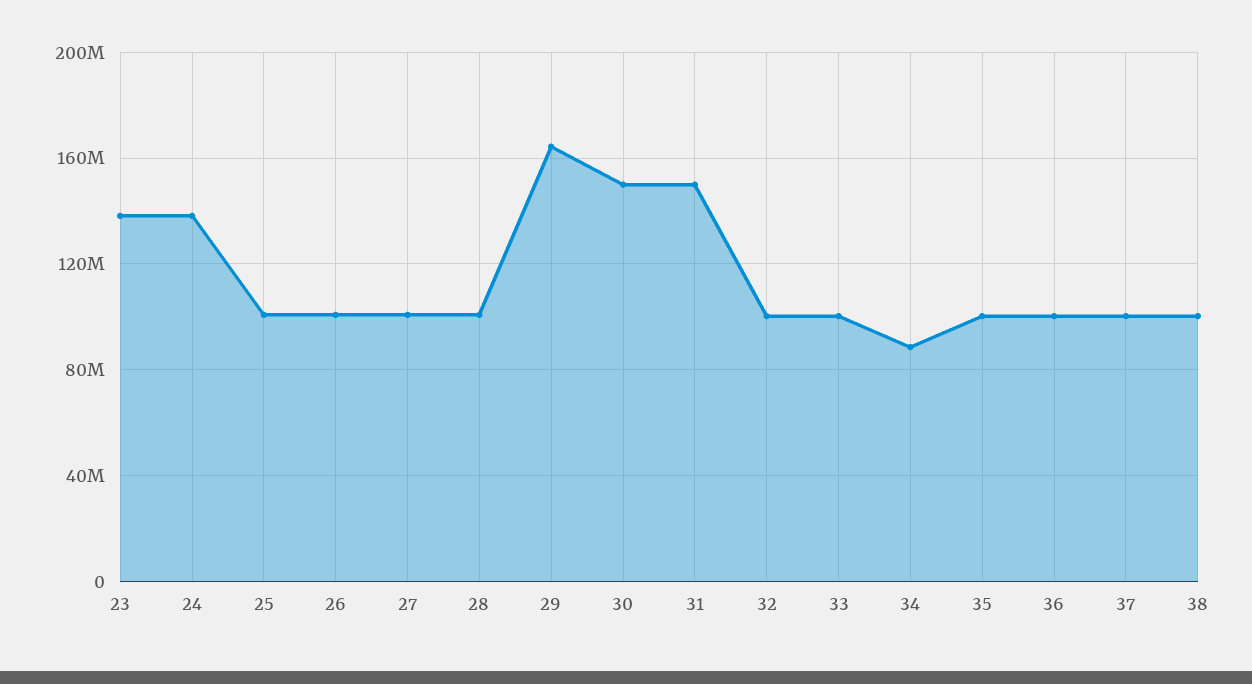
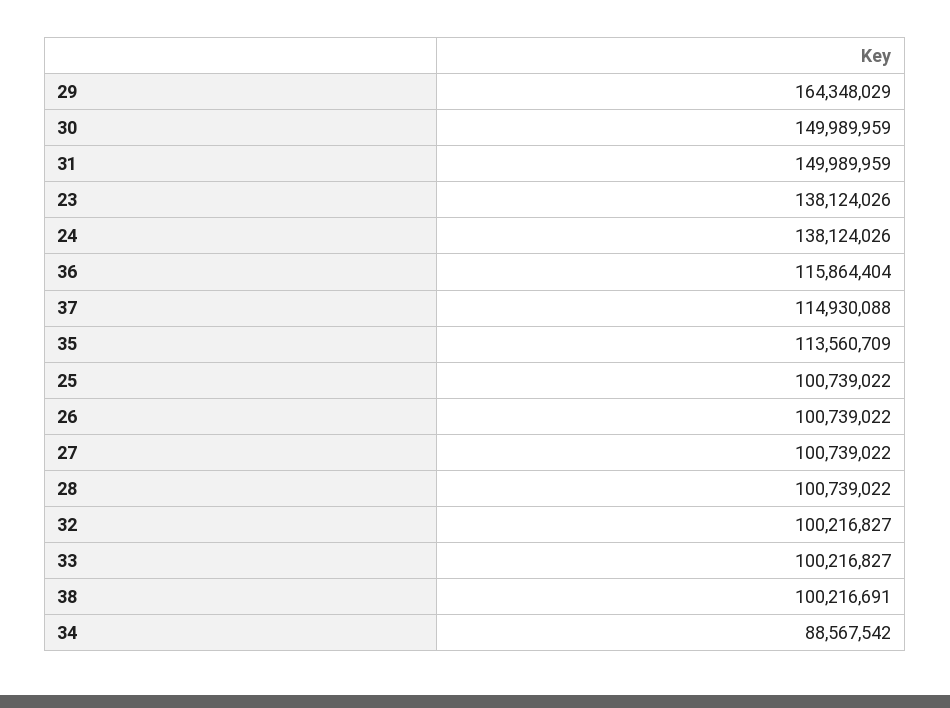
  {
    "23": 138124026,
    "24": 138124026,
    "25": 100739022,
    "26": 100739022,
    "27": 100739022,
    "28": 100739022,
    "29": 164348029,
    "30": 149989959,
    "31": 149989959,
    "32": 100216827,
    "33": 100216827,
    "34": 88567542,
-   "35": 100000000,
+   "35": 113560709,
-   "36": 100000000,
+   "36": 115864404,
-   "37": 100000000,
+   "37": 114930088,
    "38": 100216691
  }

